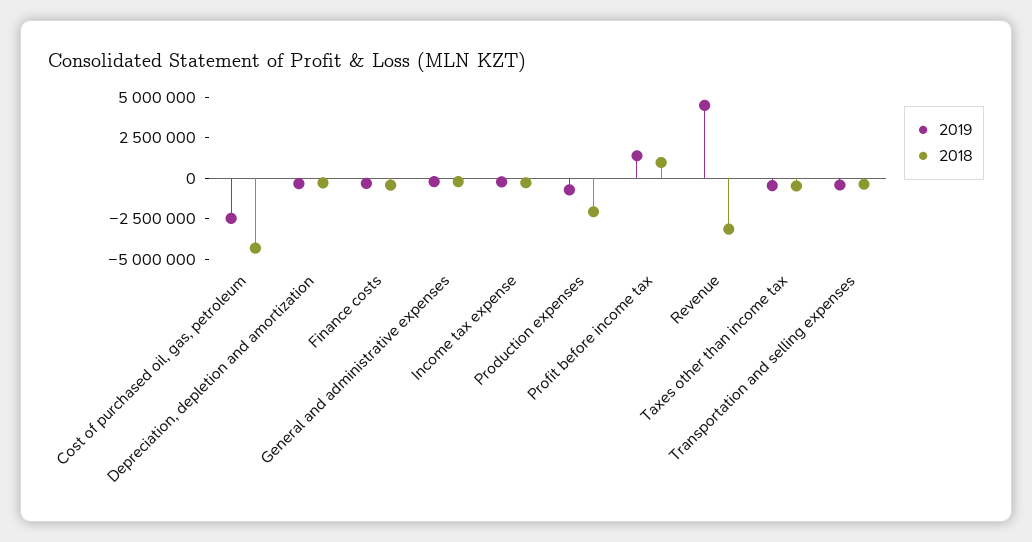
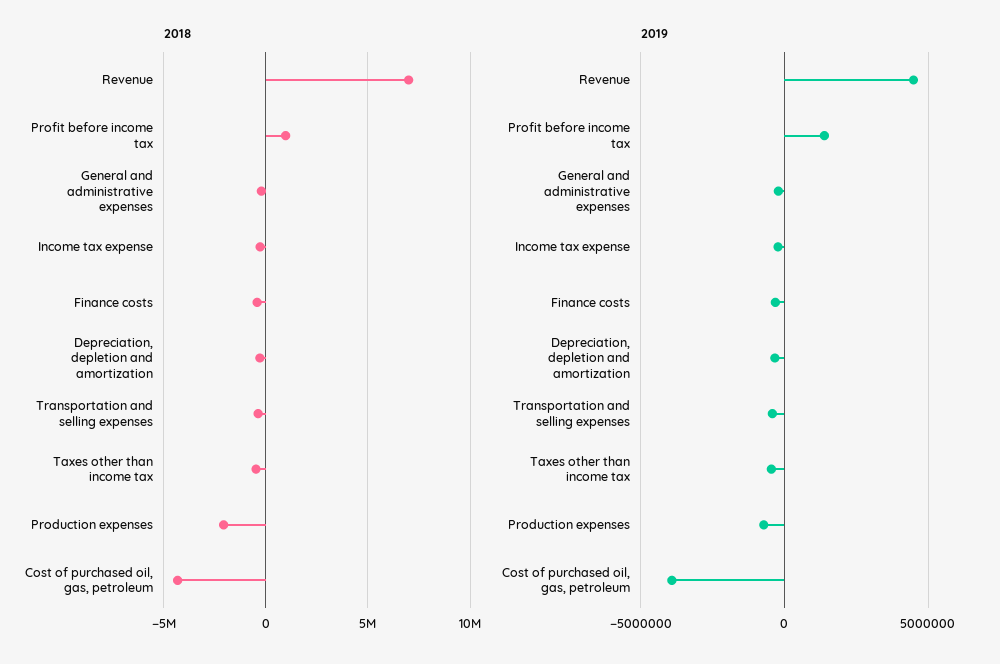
  {
    "2019": {
-     "Cost of purchased oil, gas, petroleum": -2500000,
+     "Cost of purchased oil, gas, petroleum": -4000000,
      "Depreciation, depletion and amortization": -500000,
      "Finance costs": -500000,
      "General and administrative expenses": 0,
      "Income tax expense": 0,
      "Production expenses": -500000,
      "Profit before income tax": 1500000,
      "Revenue": 4500000,
      "Taxes other than income tax": -500000,
      "Transportation and selling expenses": -500000
    },
    "2018": {
      "Cost of purchased oil, gas, petroleum": -4500000,
      "Depreciation, depletion and amortization": -500000,
      "Finance costs": -500000,
      "General and administrative expenses": 0,
      "Income tax expense": -500000,
      "Production expenses": -2000000,
      "Profit before income tax": 1000000,
-     "Revenue": -3000000,
+     "Revenue": 7000000,
      "Taxes other than income tax": -500000,
      "Transportation and selling expenses": -500000
    }
  }

